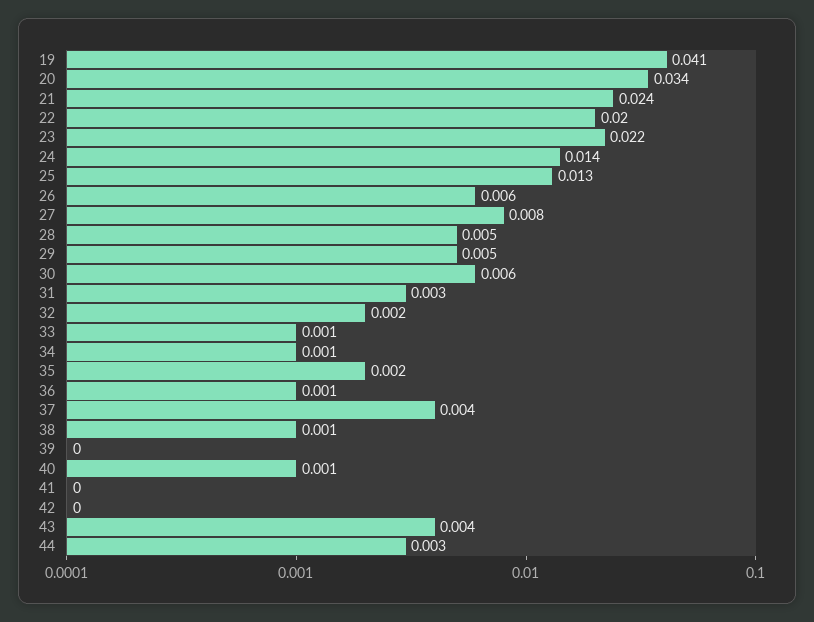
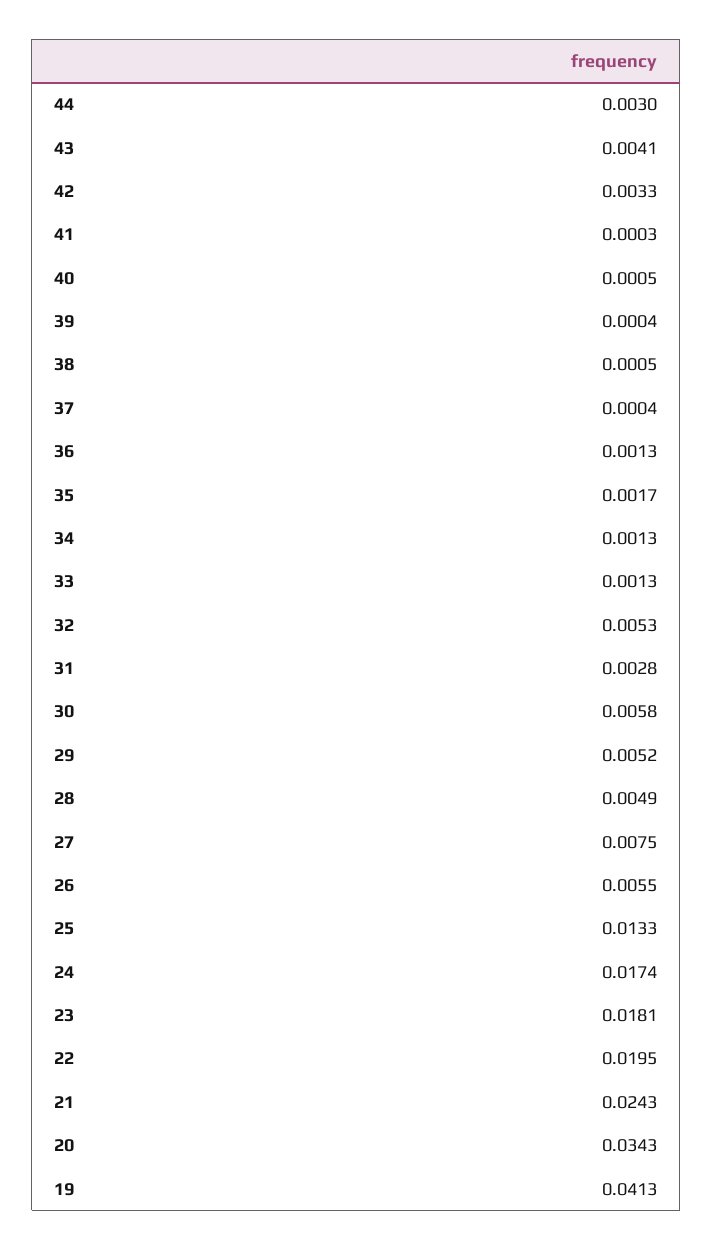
  {
    "19": 0.0413,
    "20": 0.0343,
    "21": 0.0243,
    "22": 0.0195,
-   "23": 0.022,
+   "23": 0.0181,
-   "24": 0.014,
+   "24": 0.0174,
    "25": 0.0133,
    "26": 0.0055,
    "27": 0.0075,
    "28": 0.0049,
    "29": 0.0052,
    "30": 0.0058,
    "31": 0.0028,
-   "32": 0.002,
+   "32": 0.0053,
    "33": 0.0013,
    "34": 0.0013,
    "35": 0.0017,
    "36": 0.0013,
-   "37": 0.004,
+   "37": 0.0004,
    "38": 0.0005,
    "39": 0.0004,
    "40": 0.0005,
    "41": 0.0003,
-   "42": 0,
+   "42": 0.0033,
    "43": 0.0041,
    "44": 0.003
  }

